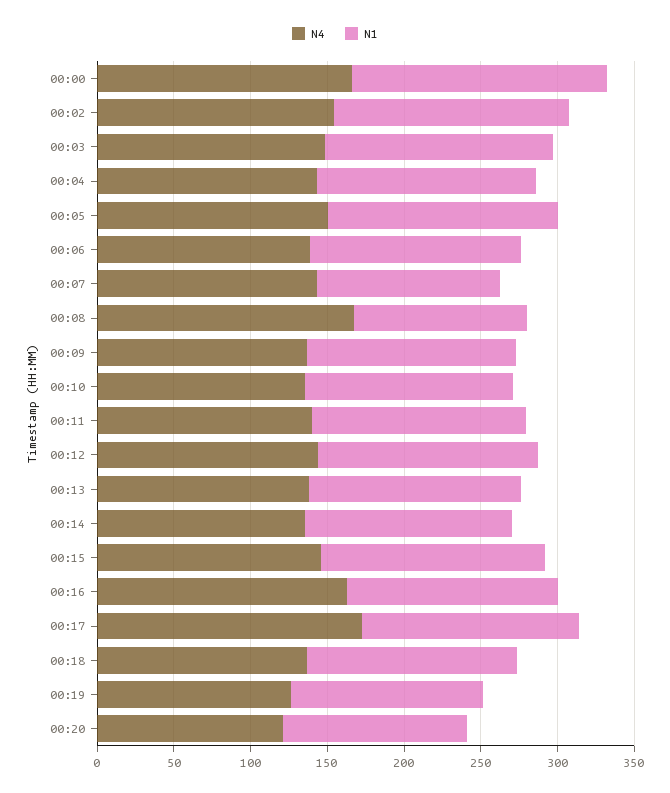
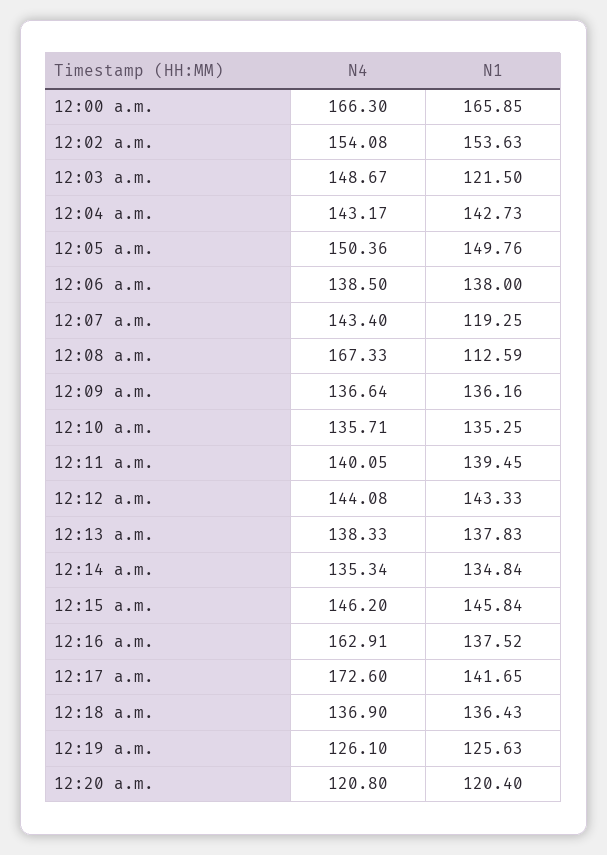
  {
    "N4": {
      "00:00": 166.3,
      "00:02": 154.08,
      "00:03": 148.67,
      "00:04": 143.17,
      "00:05": 150.36,
      "00:06": 138.5,
      "00:07": 143.4,
      "00:08": 167.33,
      "00:09": 136.64,
      "00:10": 135.71,
      "00:11": 140.05,
      "00:12": 144.08,
      "00:13": 138.33,
      "00:14": 135.34,
      "00:15": 146.2,
      "00:16": 162.91,
      "00:17": 172.6,
      "00:18": 136.9,
      "00:19": 126.1,
      "00:20": 120.8
    },
    "N1": {
      "00:00": 165.85,
      "00:02": 153.63,
-     "00:03": 150,
+     "00:03": 121.5,
      "00:04": 142.73,
      "00:05": 149.76,
      "00:06": 138,
      "00:07": 119.25,
      "00:08": 112.59,
      "00:09": 136.16,
      "00:10": 135.25,
      "00:11": 139.45,
      "00:12": 143.33,
      "00:13": 137.83,
      "00:14": 134.84,
      "00:15": 145.84,
      "00:16": 137.52,
      "00:17": 141.65,
      "00:18": 136.43,
      "00:19": 125.63,
      "00:20": 120.4
    }
  }

